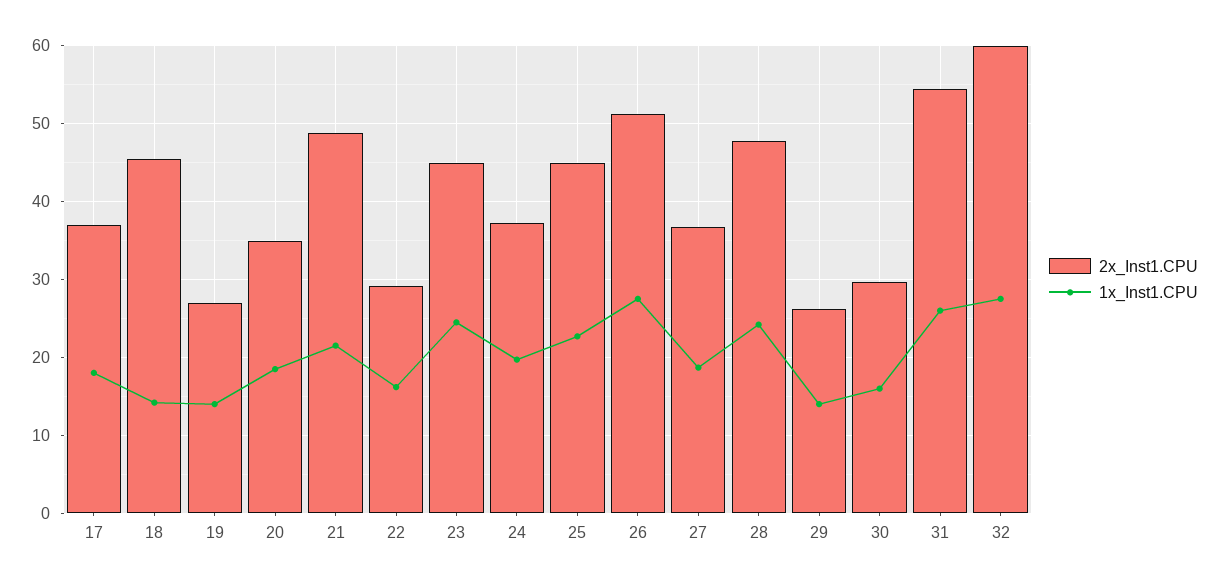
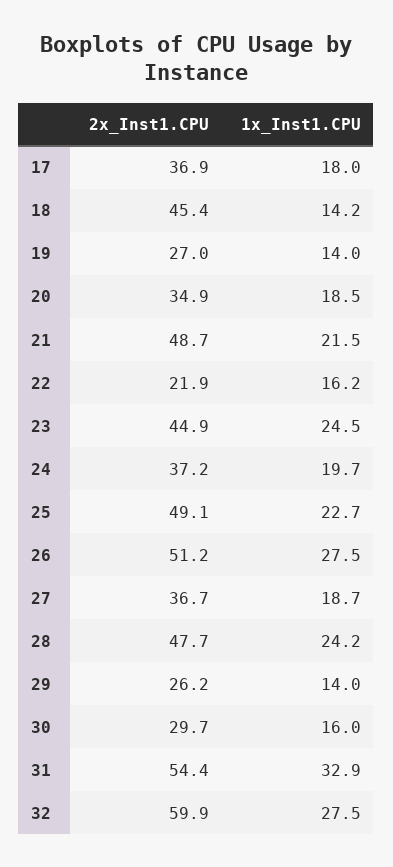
  {
    "2x_Inst1.CPU": {
      "17": 36.9,
      "18": 45.4,
      "19": 27,
      "20": 34.9,
      "21": 48.7,
-     "22": 29,
+     "22": 21.9,
      "23": 44.9,
      "24": 37.2,
-     "25": 45,
+     "25": 49.1,
      "26": 51.2,
      "27": 36.7,
      "28": 47.7,
      "29": 26.2,
      "30": 29.7,
      "31": 54.4,
      "32": 59.9
    },
    "1x_Inst1.CPU": {
      "17": 18,
      "18": 14.2,
      "19": 14,
      "20": 18.5,
      "21": 21.5,
      "22": 16.2,
      "23": 24.5,
      "24": 19.7,
      "25": 22.7,
      "26": 27.5,
      "27": 18.7,
      "28": 24.2,
      "29": 14,
      "30": 16,
-     "31": 26,
+     "31": 32.9,
      "32": 27.5
    }
  }

